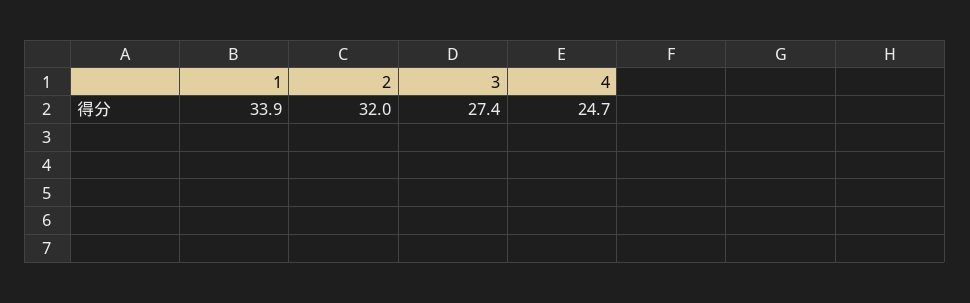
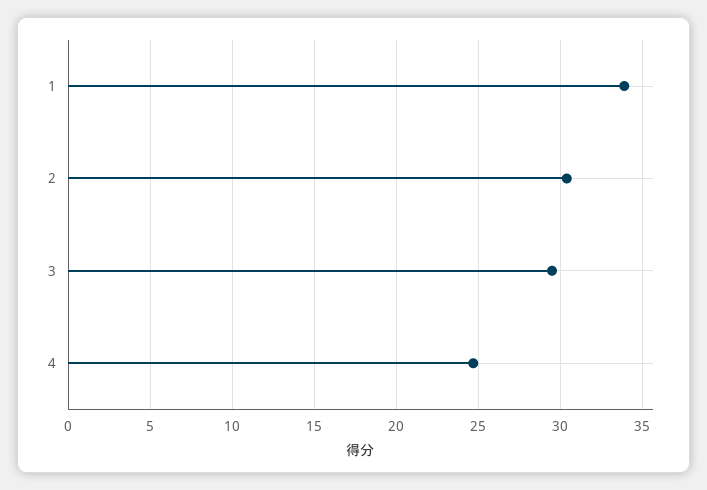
  {
    "1": 33.9,
-   "2": 32,
+   "2": 30.5,
-   "3": 27.4,
+   "3": 29.5,
    "4": 24.7
  }

